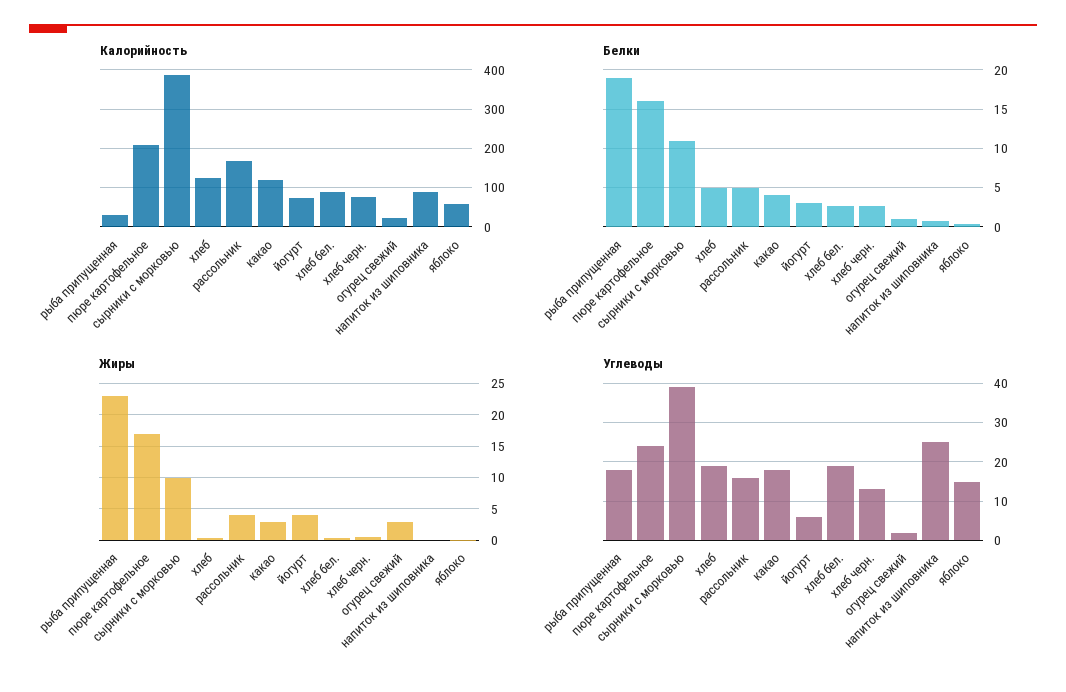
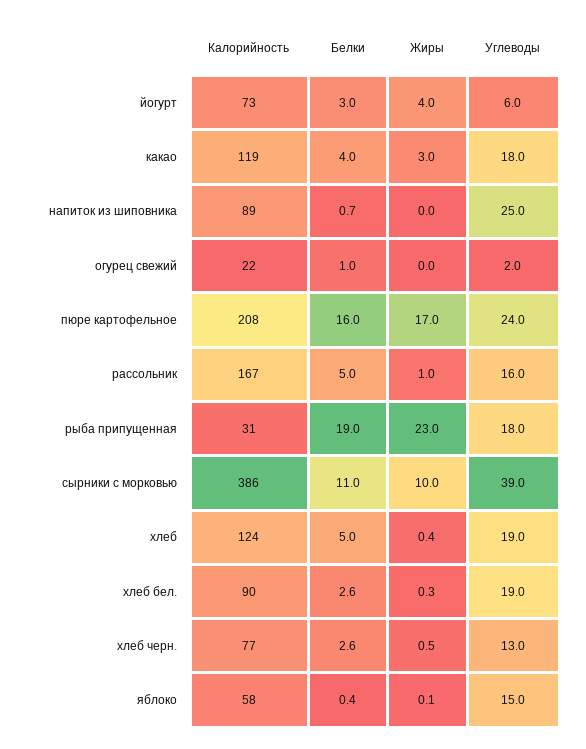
  {
    "Калорийность": {
      "рыба припущенная": 31,
      "пюре картофельное": 208,
      "сырники с морковью": 386,
      "хлеб": 124,
      "рассольник": 167,
      "какао": 119,
      "йогурт": 73,
      "хлеб бел.": 90,
      "хлеб черн.": 77,
      "огурец свежий": 22,
      "напиток из шиповника": 89,
      "яблоко": 58
    },
    "Белки": {
      "рыба припущенная": 19,
      "пюре картофельное": 16,
      "сырники с морковью": 11,
      "хлеб": 5,
      "рассольник": 5,
      "какао": 4,
      "йогурт": 3,
      "хлеб бел.": 2.6,
      "хлеб черн.": 2.6,
      "огурец свежий": 1,
      "напиток из шиповника": 0.7,
      "яблоко": 0.4
    },
    "Жиры": {
      "рыба припущенная": 23,
      "пюре картофельное": 17,
      "сырники с морковью": 10,
      "хлеб": 0.4,
-     "рассольник": 4,
+     "рассольник": 1,
      "какао": 3,
      "йогурт": 4,
      "хлеб бел.": 0.3,
      "хлеб черн.": 0.5,
-     "огурец свежий": 3,
+     "огурец свежий": 0,
      "напиток из шиповника": 0,
      "яблоко": 0.1
    },
    "Углеводы": {
      "рыба припущенная": 18,
      "пюре картофельное": 24,
      "сырники с морковью": 39,
      "хлеб": 19,
      "рассольник": 16,
      "какао": 18,
      "йогурт": 6,
      "хлеб бел.": 19,
      "хлеб черн.": 13,
      "огурец свежий": 2,
      "напиток из шиповника": 25,
      "яблоко": 15
    }
  }

